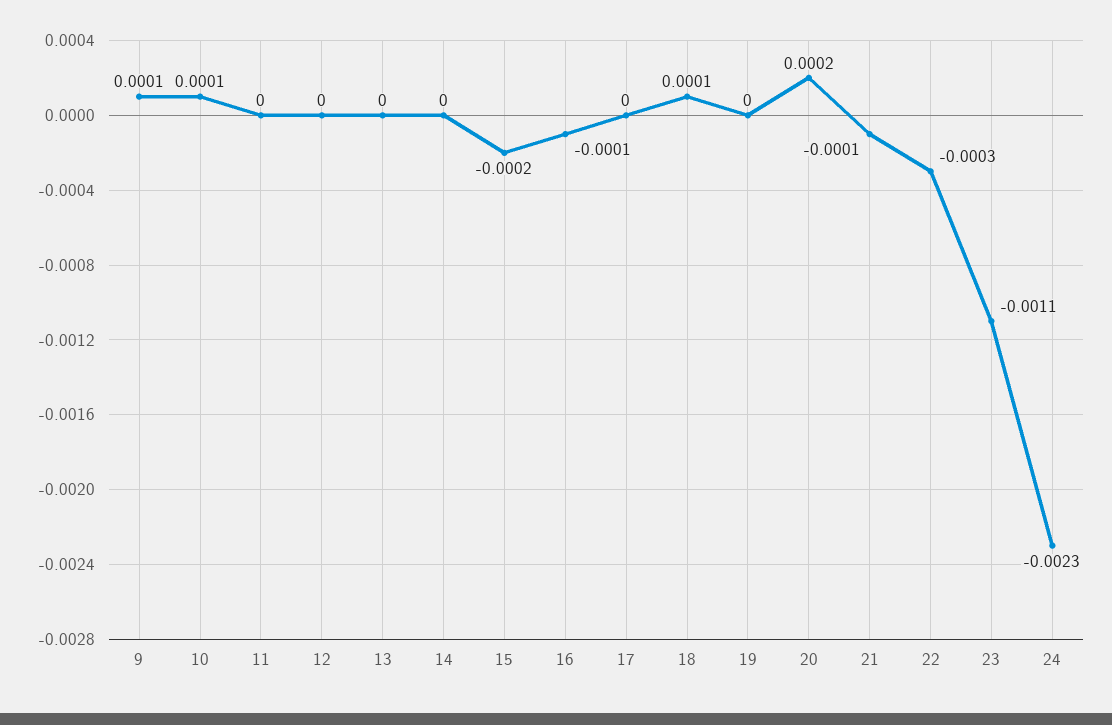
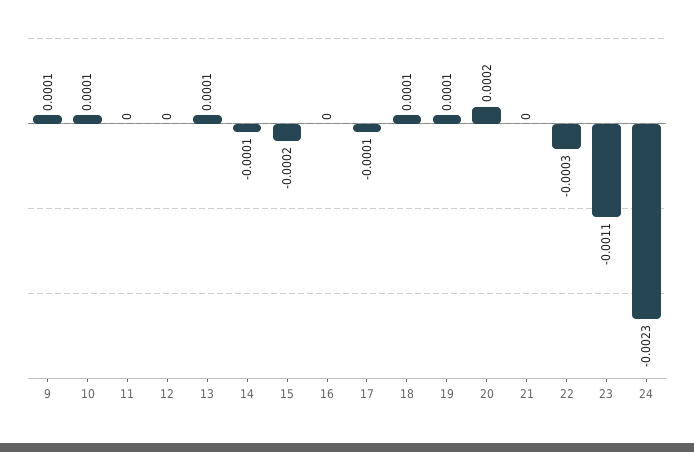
  {
    "9": 0.0001,
    "10": 0.0001,
    "11": 0,
    "12": 0,
-   "13": 0,
+   "13": 0.0001,
-   "14": 0,
+   "14": -0.0001,
    "15": -0.0002,
-   "16": -0.0001,
+   "16": 0,
-   "17": 0,
+   "17": -0.0001,
    "18": 0.0001,
-   "19": 0,
+   "19": 0.0001,
    "20": 0.0002,
-   "21": -0.0001,
+   "21": 0,
    "22": -0.0003,
    "23": -0.0011,
    "24": -0.0023
  }

